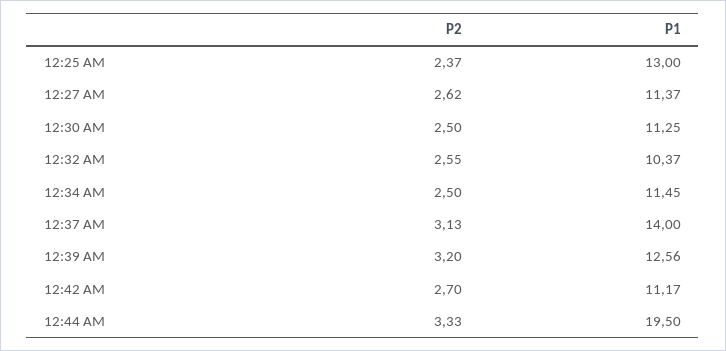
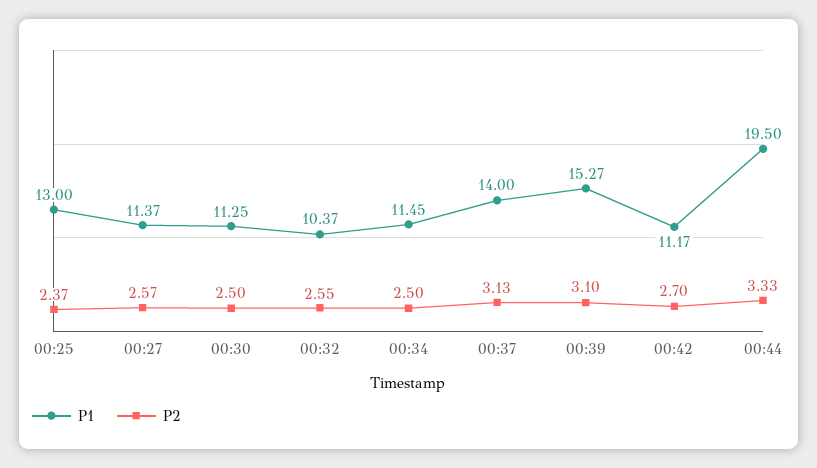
  {
    "P2": {
      "12:25 AM": 2.37,
-     "12:27 AM": 2.62,
+     "12:27 AM": 2.57,
      "12:30 AM": 2.5,
      "12:32 AM": 2.55,
      "12:34 AM": 2.5,
      "12:37 AM": 3.13,
-     "12:39 AM": 3.2,
+     "12:39 AM": 3.1,
      "12:42 AM": 2.7,
      "12:44 AM": 3.33
    },
    "P1": {
      "12:25 AM": 13,
      "12:27 AM": 11.37,
      "12:30 AM": 11.25,
      "12:32 AM": 10.37,
      "12:34 AM": 11.45,
      "12:37 AM": 14,
-     "12:39 AM": 12.56,
+     "12:39 AM": 15.27,
      "12:42 AM": 11.17,
      "12:44 AM": 19.5
    }
  }

